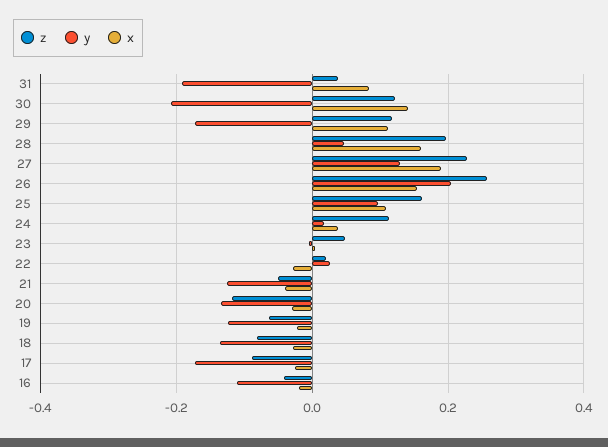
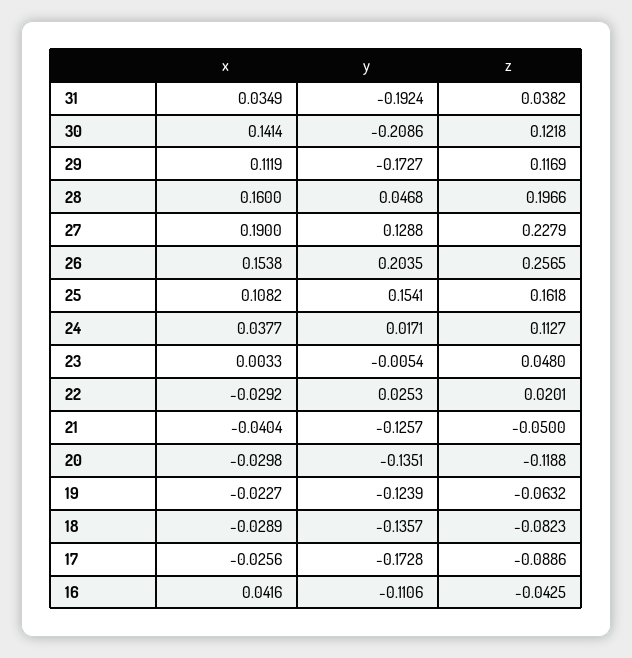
  {
    "z": {
      "31": 0.0382,
      "30": 0.1218,
      "29": 0.1169,
      "28": 0.1966,
      "27": 0.2279,
      "26": 0.2565,
      "25": 0.1618,
      "24": 0.1127,
      "23": 0.048,
      "22": 0.0201,
      "21": -0.05,
      "20": -0.1188,
      "19": -0.0632,
      "18": -0.0823,
      "17": -0.0886,
      "16": -0.0425
    },
    "y": {
      "31": -0.1924,
      "30": -0.2086,
      "29": -0.1727,
      "28": 0.0468,
      "27": 0.1288,
      "26": 0.2035,
-     "25": 0.1,
+     "25": 0.1541,
      "24": 0.0171,
      "23": -0.0054,
      "22": 0.0253,
      "21": -0.1257,
      "20": -0.1351,
      "19": -0.1239,
      "18": -0.1357,
      "17": -0.1728,
      "16": -0.1106
    },
    "x": {
-     "31": 0.08,
+     "31": 0.0349,
      "30": 0.1414,
      "29": 0.1119,
      "28": 0.16,
      "27": 0.19,
      "26": 0.1538,
      "25": 0.1082,
      "24": 0.0377,
      "23": 0.0033,
      "22": -0.0292,
      "21": -0.0404,
      "20": -0.0298,
      "19": -0.0227,
      "18": -0.0289,
      "17": -0.0256,
-     "16": -0.02
+     "16": 0.0416
    }
  }

